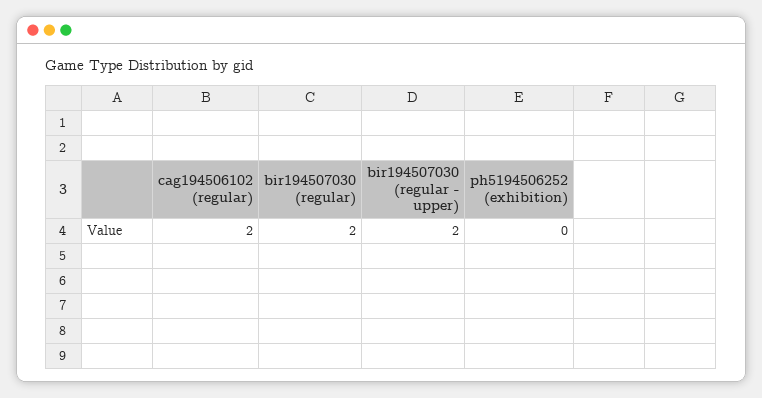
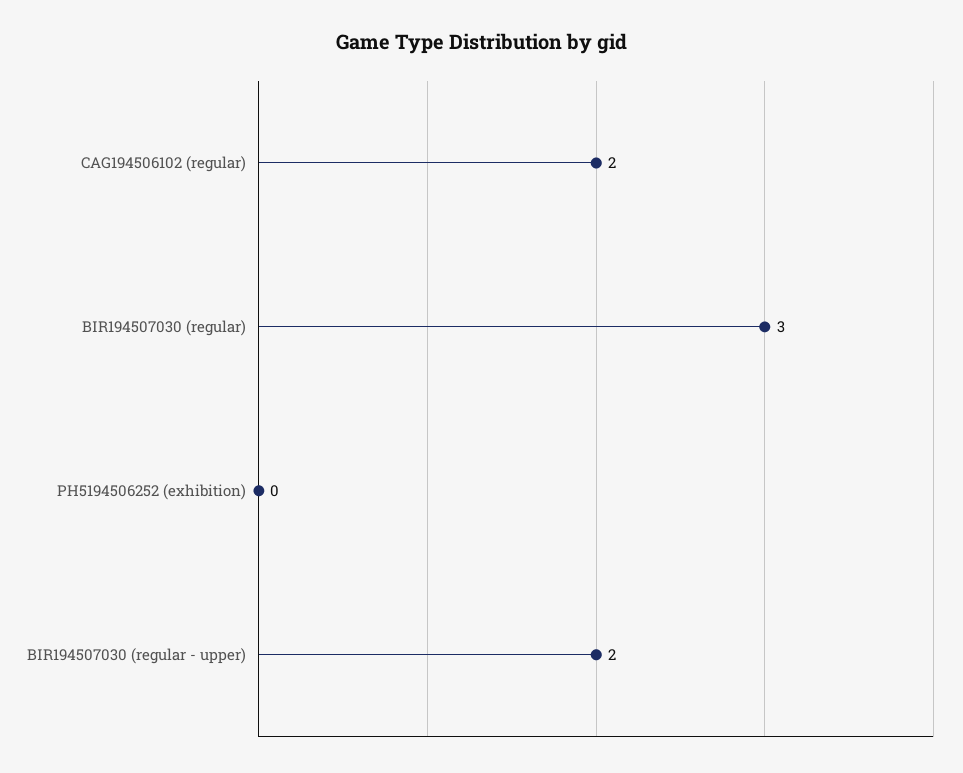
  {
    "cag194506102 (regular)": 2,
-   "bir194507030 (regular)": 2,
+   "bir194507030 (regular)": 3,
    "bir194507030 (regular - upper)": 2,
    "ph5194506252 (exhibition)": 0
  }

